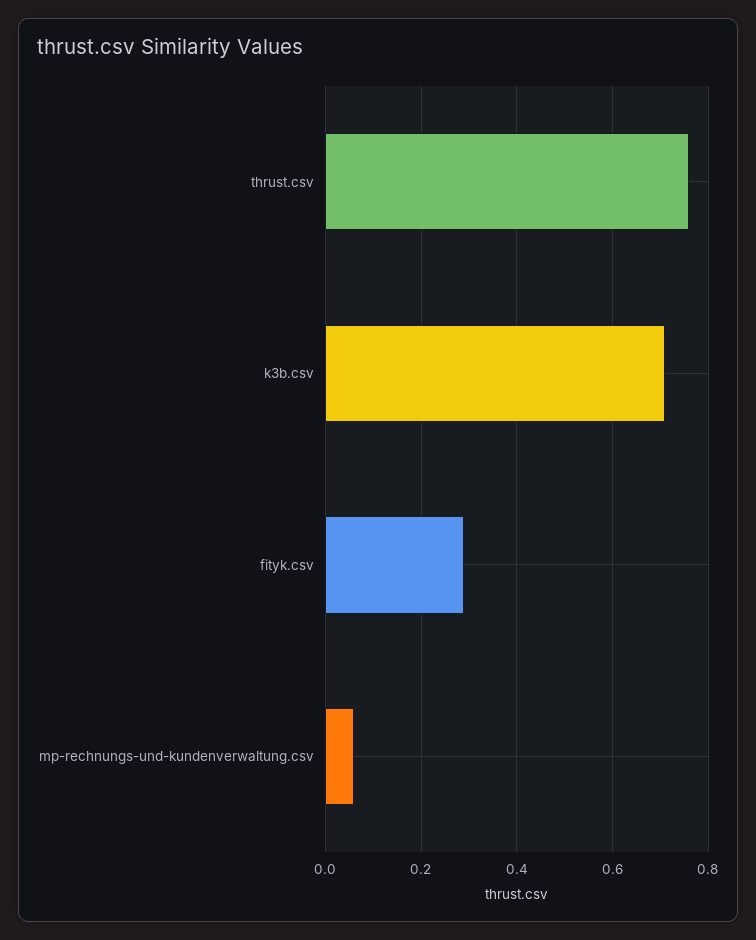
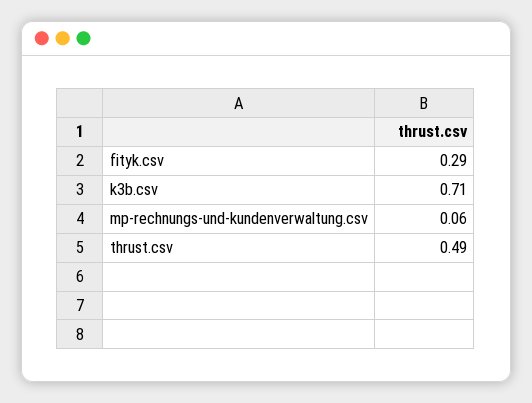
  {
-   "thrust.csv": 0.75,
+   "thrust.csv": 0.49,
    "k3b.csv": 0.71,
    "fityk.csv": 0.29,
    "mp-rechnungs-und-kundenverwaltung.csv": 0.06
  }

